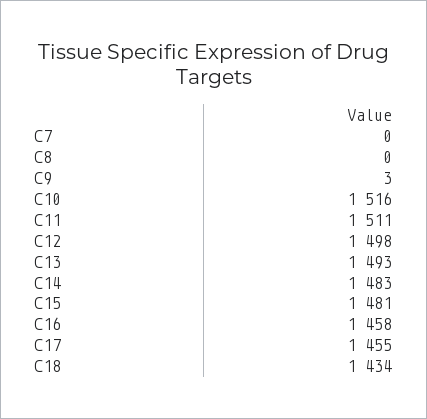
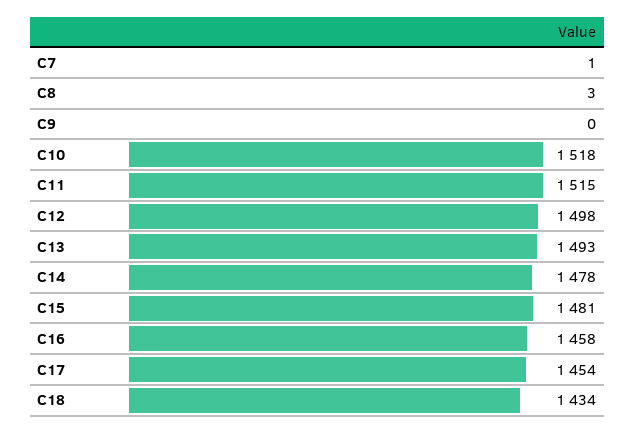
  {
-   "C7": 0,
+   "C7": 1,
-   "C8": 0,
+   "C8": 3,
-   "C9": 3,
+   "C9": 0,
-   "C10": 1516,
+   "C10": 1518,
-   "C11": 1511,
+   "C11": 1515,
    "C12": 1498,
    "C13": 1493,
-   "C14": 1483,
+   "C14": 1478,
    "C15": 1481,
    "C16": 1458,
-   "C17": 1455,
+   "C17": 1454,
    "C18": 1434
  }

